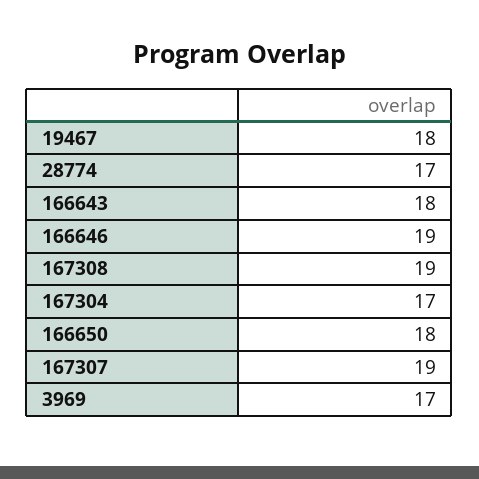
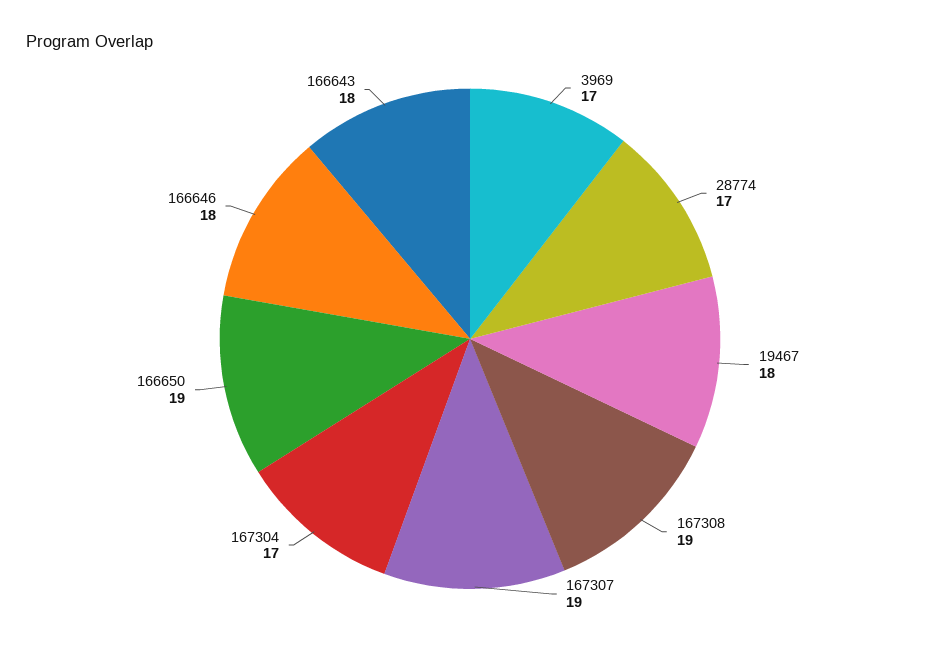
  {
    "19467": 18,
    "28774": 17,
    "166643": 18,
-   "166646": 19,
+   "166646": 18,
    "167308": 19,
    "167304": 17,
-   "166650": 18,
+   "166650": 19,
    "167307": 19,
    "3969": 17
  }

